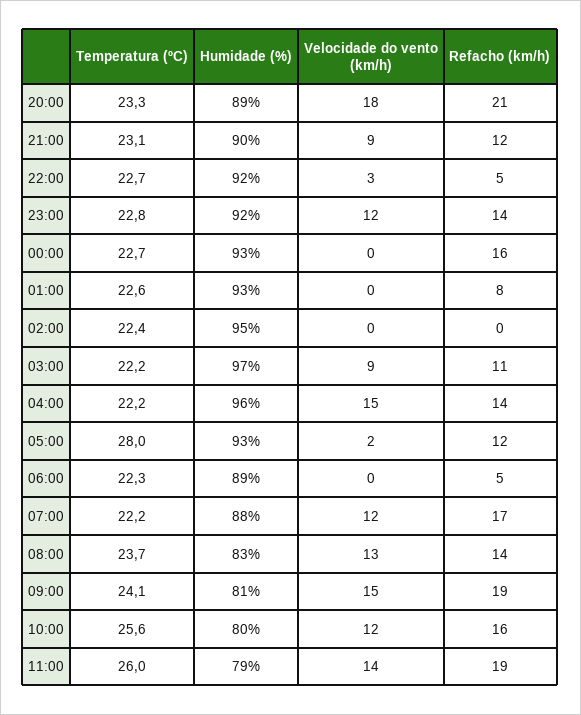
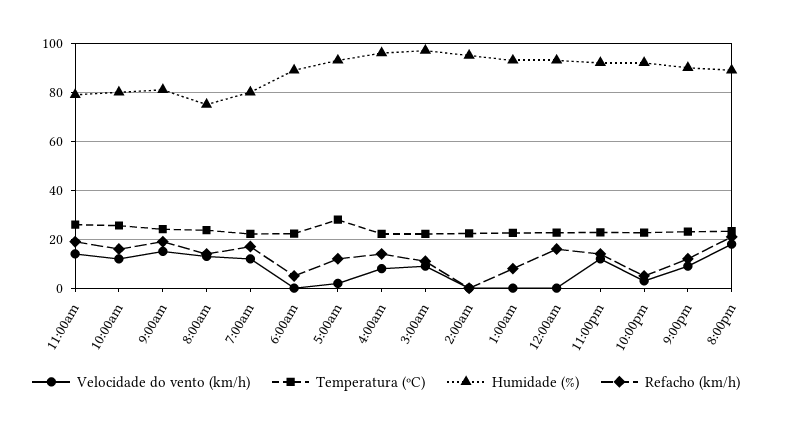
  {
    "Temperatura (ºC)": {
      "20:00": 23.3,
      "21:00": 23.1,
      "22:00": 22.7,
      "23:00": 22.8,
      "00:00": 22.7,
      "01:00": 22.6,
      "02:00": 22.4,
      "03:00": 22.2,
      "04:00": 22.2,
      "05:00": 28,
      "06:00": 22.3,
      "07:00": 22.2,
      "08:00": 23.7,
      "09:00": 24.1,
      "10:00": 25.6,
      "11:00": 26
    },
    "Humidade (%)": {
      "20:00": 89,
      "21:00": 90,
      "22:00": 92,
      "23:00": 92,
      "00:00": 93,
      "01:00": 93,
      "02:00": 95,
      "03:00": 97,
      "04:00": 96,
      "05:00": 93,
      "06:00": 89,
-     "07:00": 88,
+     "07:00": 80,
-     "08:00": 83,
+     "08:00": 75,
      "09:00": 81,
      "10:00": 80,
      "11:00": 79
    },
    "Velocidade do vento (km/h)": {
      "20:00": 18,
      "21:00": 9,
      "22:00": 3,
      "23:00": 12,
      "00:00": 0,
      "01:00": 0,
      "02:00": 0,
      "03:00": 9,
-     "04:00": 15,
+     "04:00": 7.5,
      "05:00": 2,
      "06:00": 0,
      "07:00": 12,
      "08:00": 13,
      "09:00": 15,
      "10:00": 12,
      "11:00": 14
    },
    "Refacho (km/h)": {
      "20:00": 21,
      "21:00": 12,
      "22:00": 5,
      "23:00": 14,
      "00:00": 16,
      "01:00": 8,
      "02:00": 0,
      "03:00": 11,
      "04:00": 14,
      "05:00": 12,
      "06:00": 5,
      "07:00": 17,
      "08:00": 14,
      "09:00": 19,
      "10:00": 16,
      "11:00": 19
    }
  }

